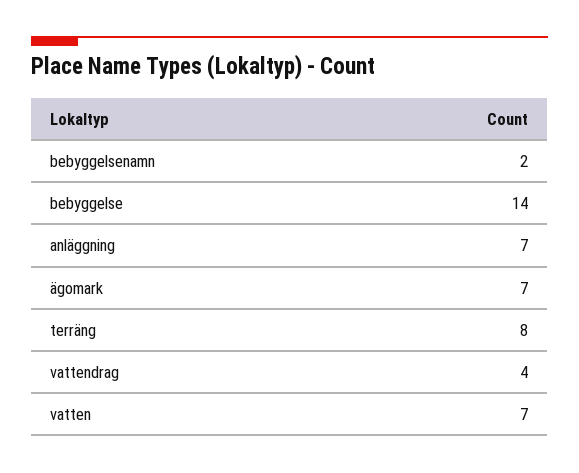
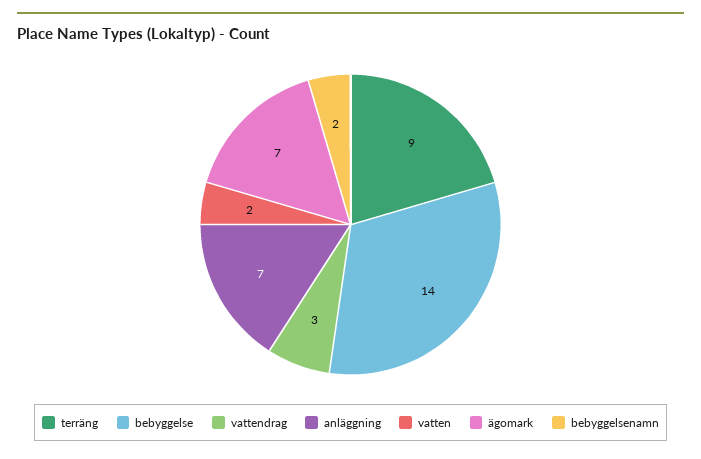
  {
    "bebyggelsenamn": 2,
    "bebyggelse": 14,
    "anläggning": 7,
    "ägomark": 7,
-   "terräng": 8,
+   "terräng": 9,
-   "vattendrag": 4,
+   "vattendrag": 3,
-   "vatten": 7
+   "vatten": 2
  }

